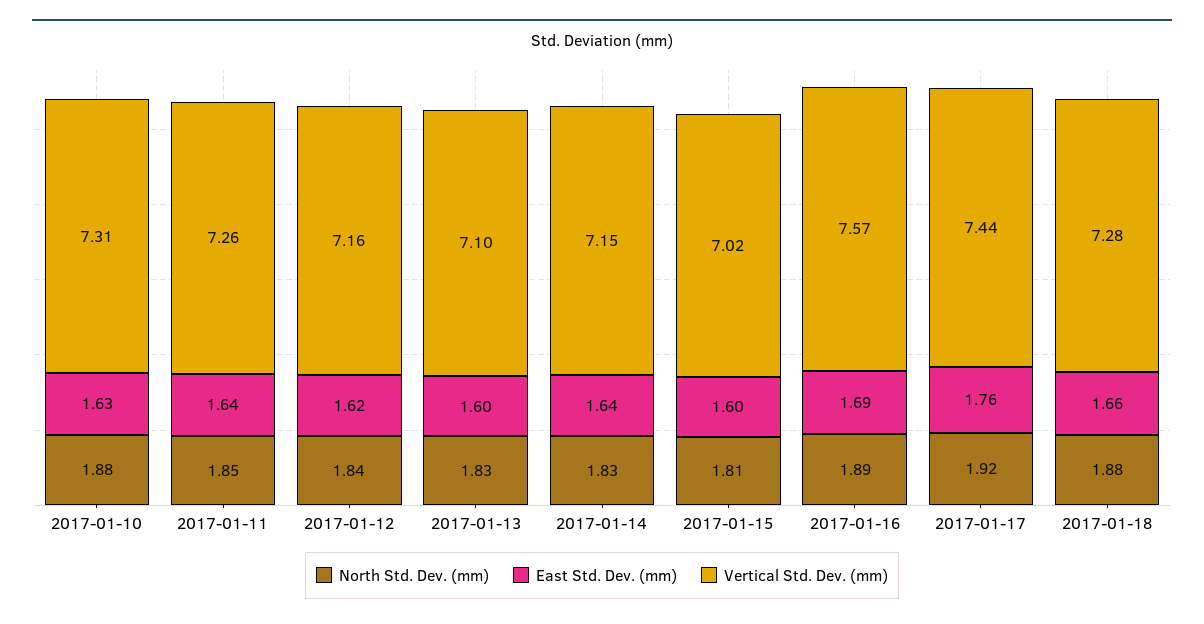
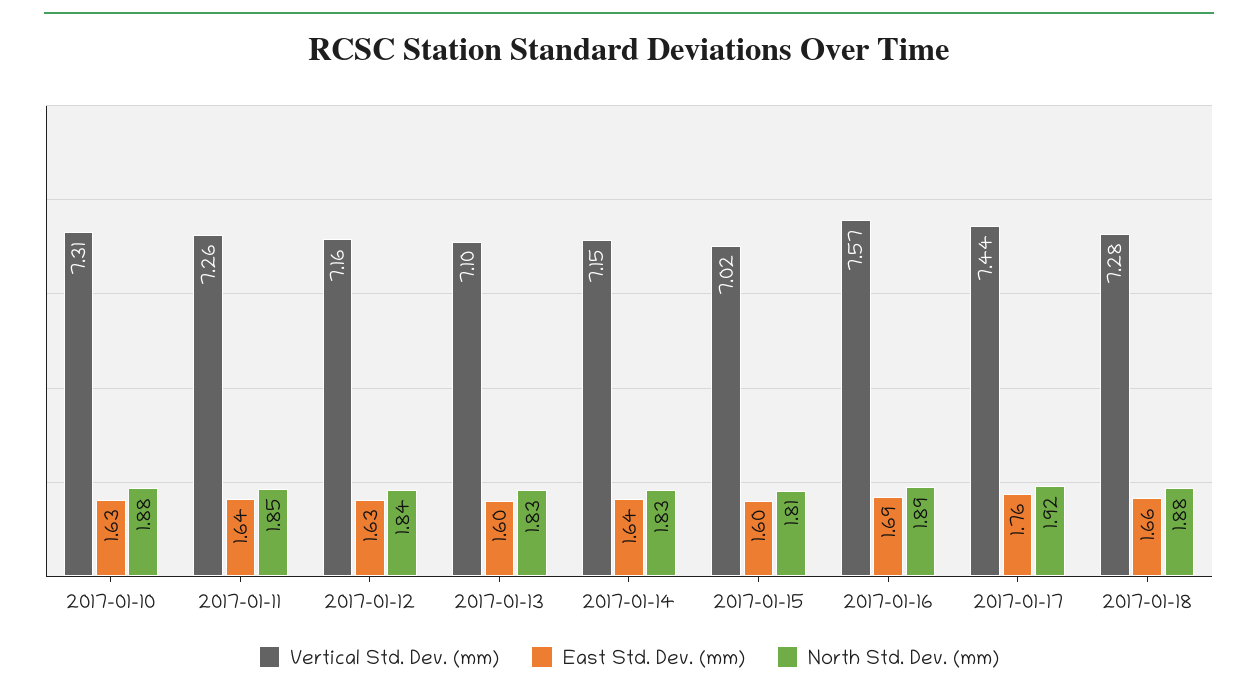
  {
    "North Std. Dev. (mm)": {
      "2017-01-10": 1.88,
      "2017-01-11": 1.85,
      "2017-01-12": 1.84,
      "2017-01-13": 1.83,
      "2017-01-14": 1.83,
      "2017-01-15": 1.81,
      "2017-01-16": 1.89,
      "2017-01-17": 1.92,
      "2017-01-18": 1.88
    },
    "East Std. Dev. (mm)": {
      "2017-01-10": 1.63,
      "2017-01-11": 1.64,
-     "2017-01-12": 1.62,
+     "2017-01-12": 1.63,
      "2017-01-13": 1.6,
      "2017-01-14": 1.64,
      "2017-01-15": 1.6,
      "2017-01-16": 1.69,
      "2017-01-17": 1.76,
      "2017-01-18": 1.66
    },
    "Vertical Std. Dev. (mm)": {
      "2017-01-10": 7.31,
      "2017-01-11": 7.26,
      "2017-01-12": 7.16,
      "2017-01-13": 7.1,
      "2017-01-14": 7.15,
      "2017-01-15": 7.02,
      "2017-01-16": 7.57,
      "2017-01-17": 7.44,
      "2017-01-18": 7.28
    }
  }

